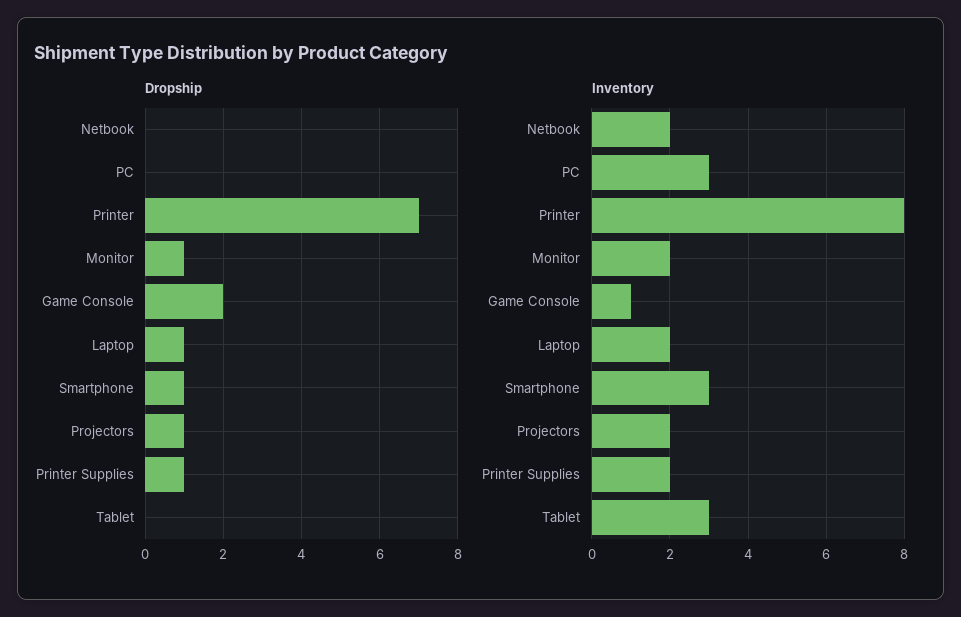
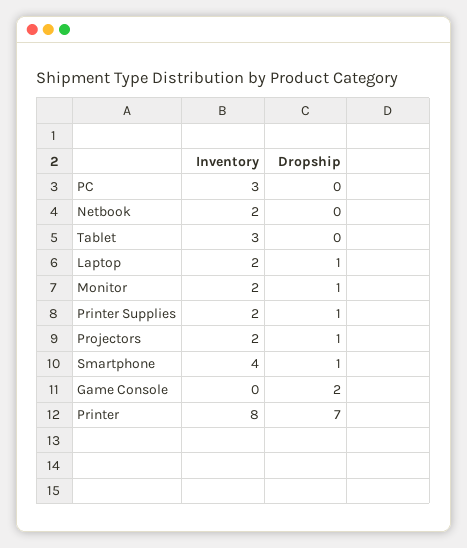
  {
    "Dropship": {
      "Netbook": 0,
      "PC": 0,
      "Printer": 7,
      "Monitor": 1,
      "Game Console": 2,
      "Laptop": 1,
      "Smartphone": 1,
      "Projectors": 1,
      "Printer Supplies": 1,
      "Tablet": 0
    },
    "Inventory": {
      "Netbook": 2,
      "PC": 3,
      "Printer": 8,
      "Monitor": 2,
-     "Game Console": 1,
+     "Game Console": 0,
      "Laptop": 2,
-     "Smartphone": 3,
+     "Smartphone": 4,
      "Projectors": 2,
      "Printer Supplies": 2,
      "Tablet": 3
    }
  }

